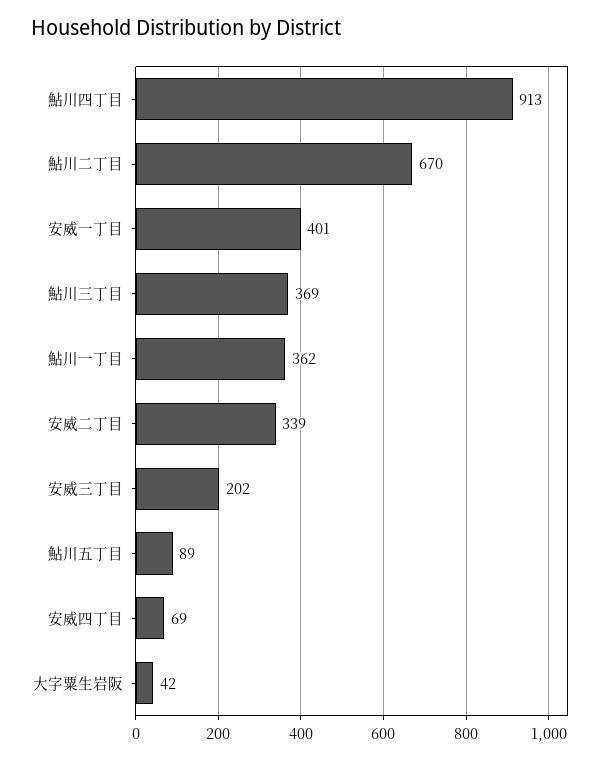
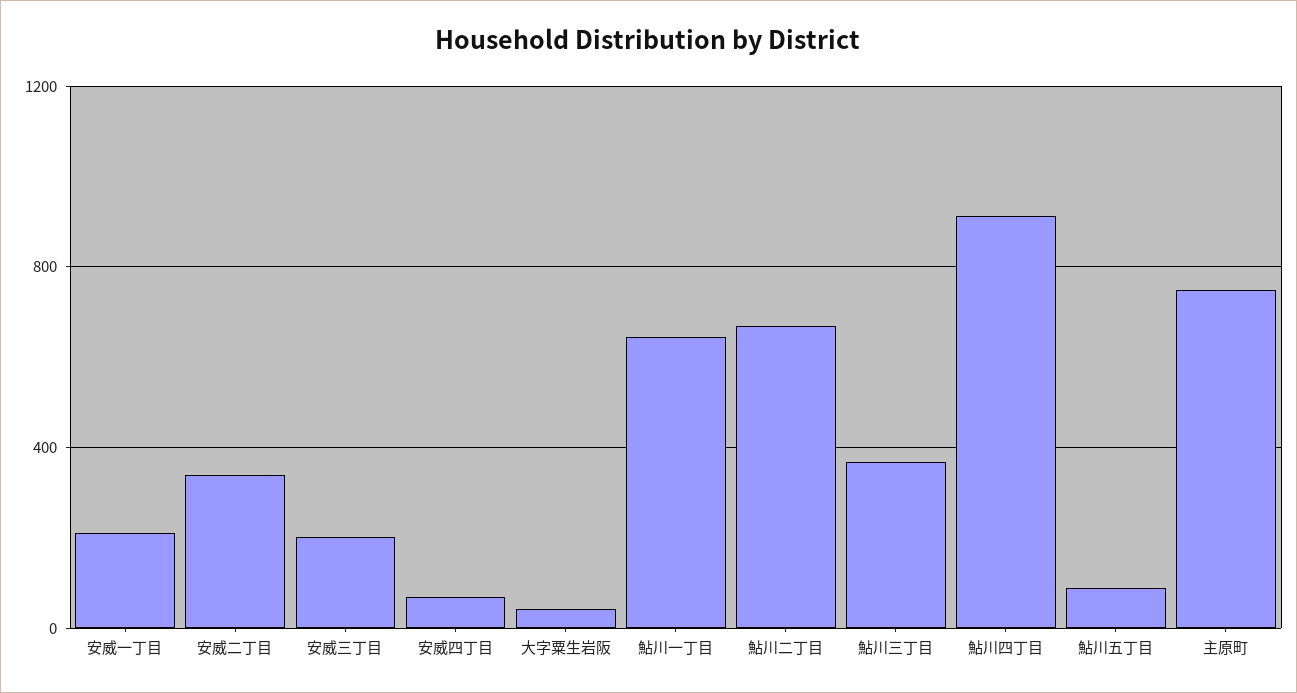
  {
    "鮎川四丁目": 913,
    "鮎川二丁目": 670,
-   "安威一丁目": 401,
+   "安威一丁目": 200,
    "鮎川三丁目": 369,
-   "鮎川一丁目": 362,
+   "鮎川一丁目": 650,
    "安威二丁目": 339,
    "安威三丁目": 202,
    "鮎川五丁目": 89,
    "安威四丁目": 69,
-   "大字粟生岩阪": 42
+   "大字粟生岩阪": 42,
+   "主原町": 750
  }

